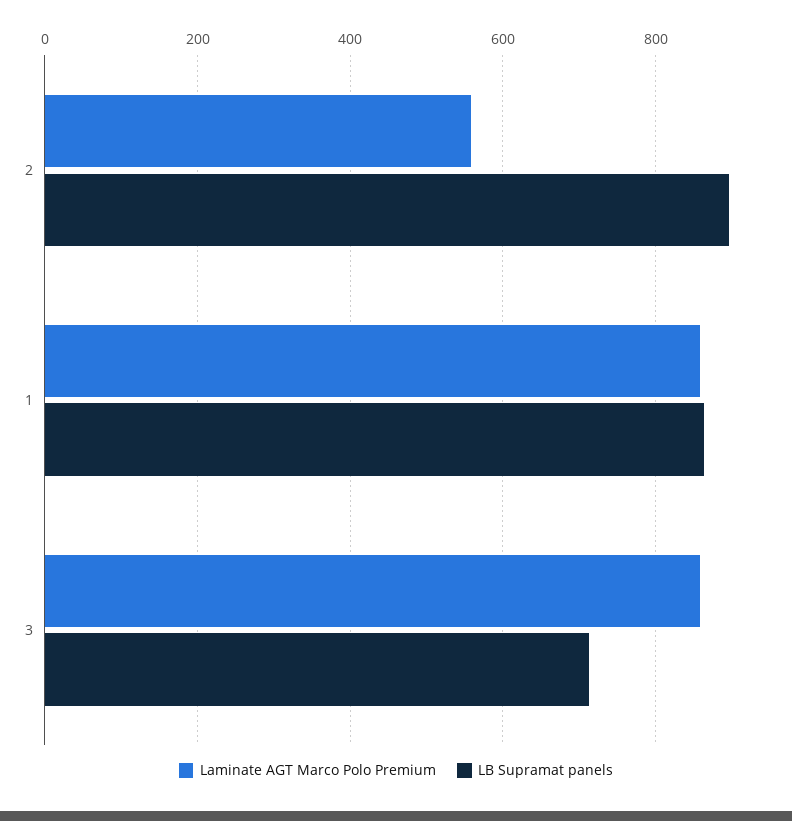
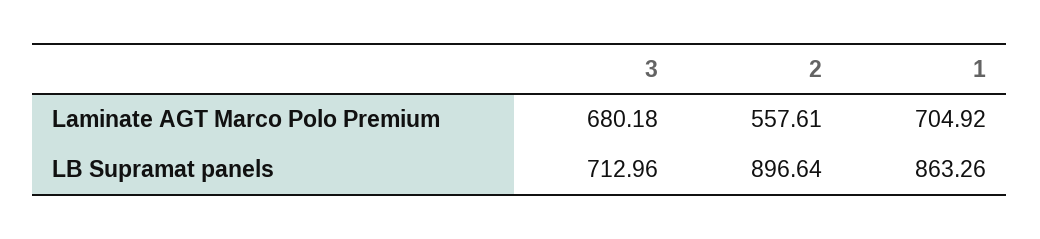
  {
    "Laminate AGT Marco Polo Premium": {
      "2": 557.61,
-     "1": 860,
+     "1": 704.92,
-     "3": 860
+     "3": 680.18
    },
    "LB Supramat panels": {
      "2": 896.64,
      "1": 863.26,
      "3": 712.96
    }
  }

